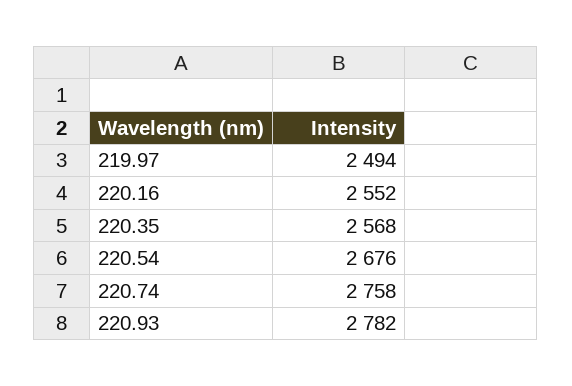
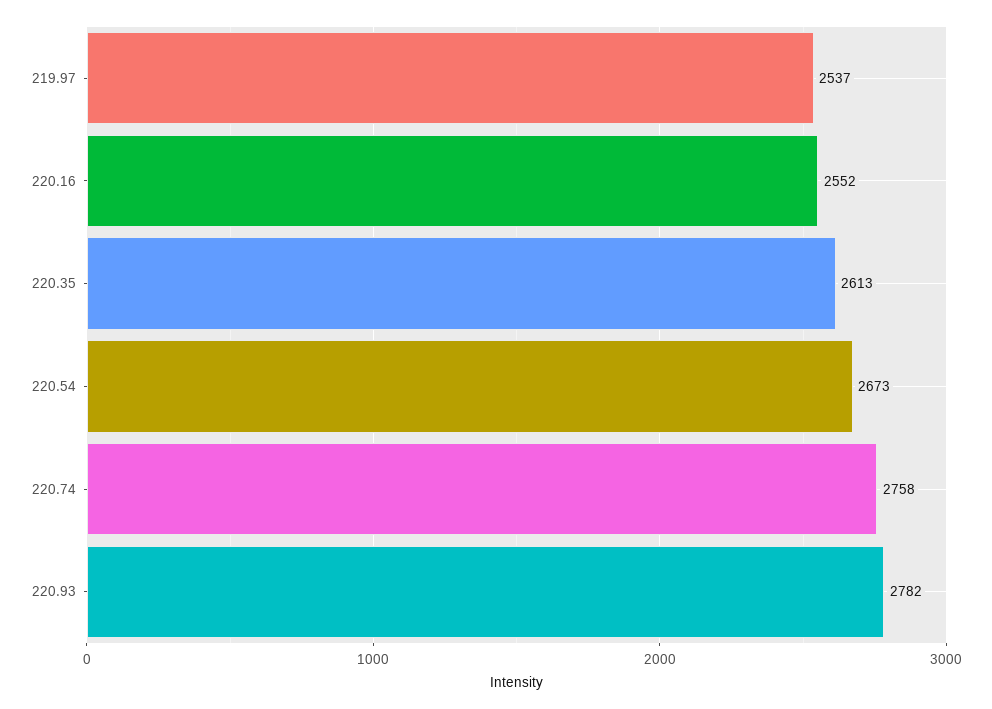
  {
-   "219.97": 2494,
+   "219.97": 2537,
    "220.16": 2552,
-   "220.35": 2568,
+   "220.35": 2613,
-   "220.54": 2676,
+   "220.54": 2673,
    "220.74": 2758,
    "220.93": 2782
  }

